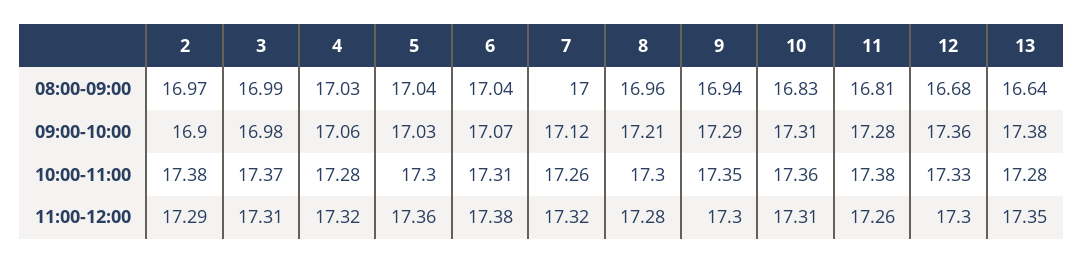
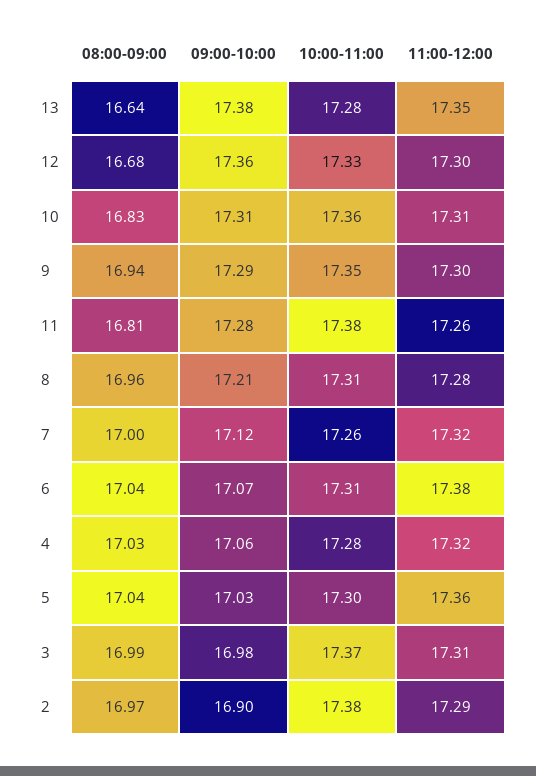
  {
    "2": {
      "08:00-09:00": 16.97,
      "09:00-10:00": 16.9,
      "10:00-11:00": 17.38,
      "11:00-12:00": 17.29
    },
    "3": {
      "08:00-09:00": 16.99,
      "09:00-10:00": 16.98,
      "10:00-11:00": 17.37,
      "11:00-12:00": 17.31
    },
    "4": {
      "08:00-09:00": 17.03,
      "09:00-10:00": 17.06,
      "10:00-11:00": 17.28,
      "11:00-12:00": 17.32
    },
    "5": {
      "08:00-09:00": 17.04,
      "09:00-10:00": 17.03,
      "10:00-11:00": 17.3,
      "11:00-12:00": 17.36
    },
    "6": {
      "08:00-09:00": 17.04,
      "09:00-10:00": 17.07,
      "10:00-11:00": 17.31,
      "11:00-12:00": 17.38
    },
    "7": {
      "08:00-09:00": 17,
      "09:00-10:00": 17.12,
      "10:00-11:00": 17.26,
      "11:00-12:00": 17.32
    },
    "8": {
      "08:00-09:00": 16.96,
      "09:00-10:00": 17.21,
-     "10:00-11:00": 17.3,
+     "10:00-11:00": 17.31,
      "11:00-12:00": 17.28
    },
    "9": {
      "08:00-09:00": 16.94,
      "09:00-10:00": 17.29,
      "10:00-11:00": 17.35,
      "11:00-12:00": 17.3
    },
    "10": {
      "08:00-09:00": 16.83,
      "09:00-10:00": 17.31,
      "10:00-11:00": 17.36,
      "11:00-12:00": 17.31
    },
    "11": {
      "08:00-09:00": 16.81,
      "09:00-10:00": 17.28,
      "10:00-11:00": 17.38,
      "11:00-12:00": 17.26
    },
    "12": {
      "08:00-09:00": 16.68,
      "09:00-10:00": 17.36,
      "10:00-11:00": 17.33,
      "11:00-12:00": 17.3
    },
    "13": {
      "08:00-09:00": 16.64,
      "09:00-10:00": 17.38,
      "10:00-11:00": 17.28,
      "11:00-12:00": 17.35
    }
  }

